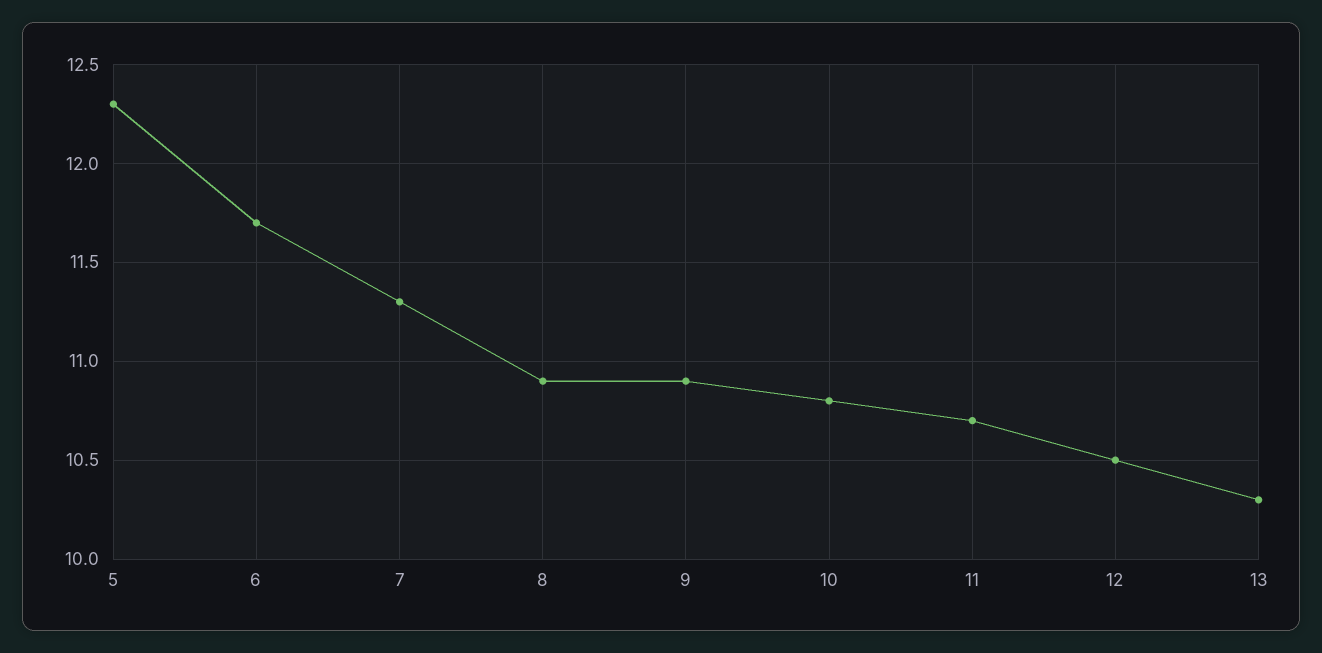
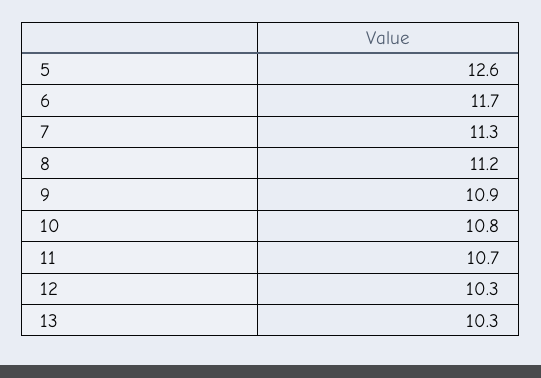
  {
-   "5": 12.3,
+   "5": 12.6,
    "6": 11.7,
    "7": 11.3,
-   "8": 10.9,
+   "8": 11.2,
    "9": 10.9,
    "10": 10.8,
    "11": 10.7,
-   "12": 10.5,
+   "12": 10.3,
    "13": 10.3
  }

